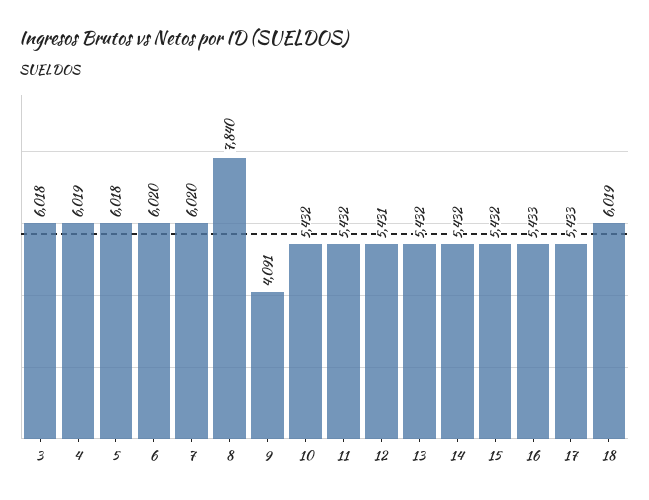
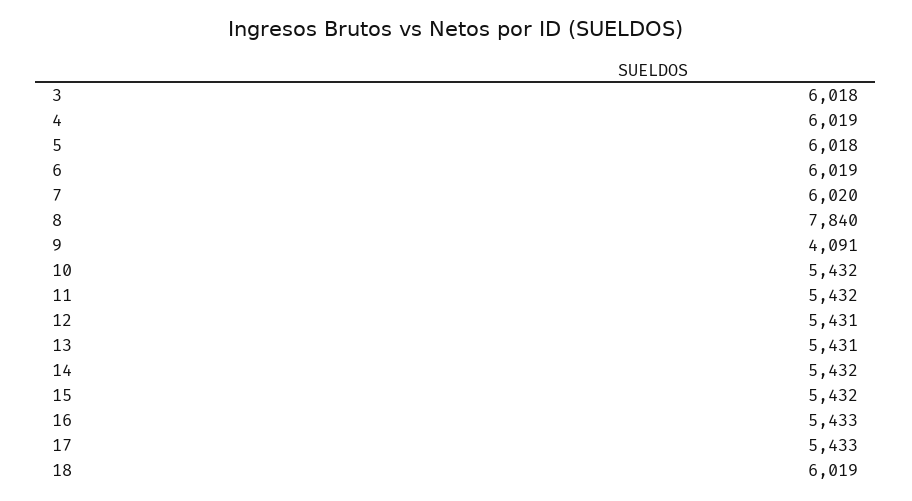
  {
    "3": 6018,
    "4": 6019,
    "5": 6018,
-   "6": 6020,
+   "6": 6019,
    "7": 6020,
    "8": 7840,
    "9": 4091,
    "10": 5432,
    "11": 5432,
    "12": 5431,
-   "13": 5432,
+   "13": 5431,
    "14": 5432,
    "15": 5432,
    "16": 5433,
    "17": 5433,
    "18": 6019
  }

